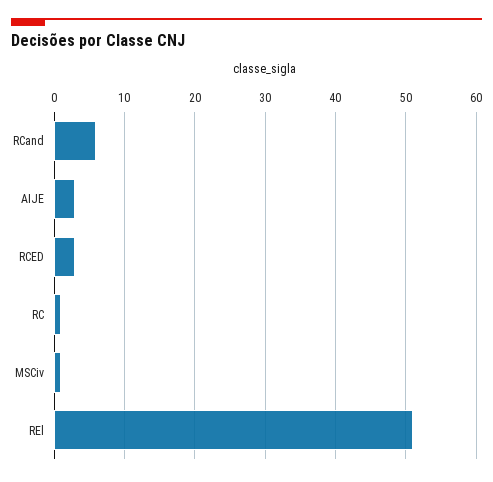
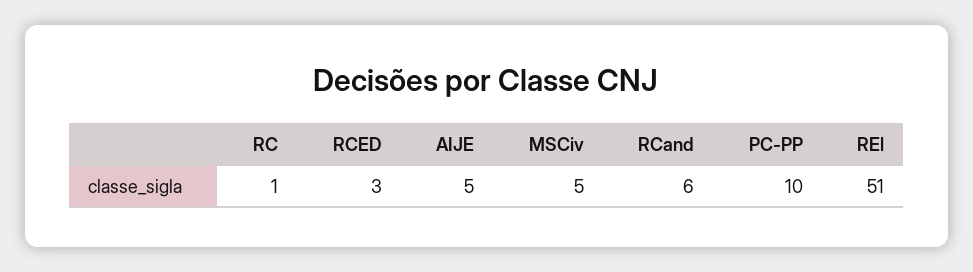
  {
    "RCand": 6,
-   "AIJE": 3,
+   "AIJE": 5,
    "RCED": 3,
    "RC": 1,
-   "MSCiv": 1,
+   "MSCiv": 5,
-   "REl": 51
+   "REl": 51,
+   "PC-PP": 10
  }

